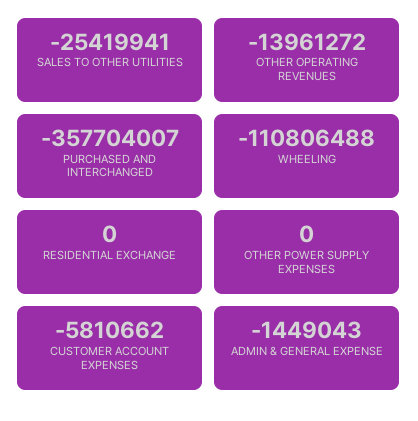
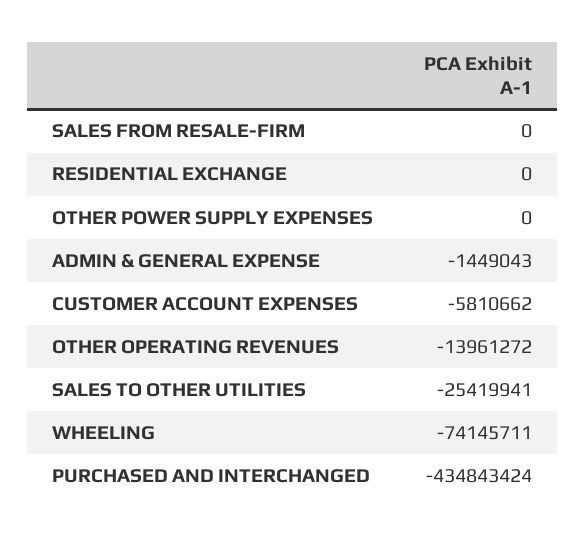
  {
    "SALES TO OTHER UTILITIES": -25419941,
    "OTHER OPERATING REVENUES": -13961272,
-   "PURCHASED AND INTERCHANGED": -357704007,
+   "PURCHASED AND INTERCHANGED": -434843424,
-   "WHEELING": -110806488,
+   "WHEELING": -74145711,
    "RESIDENTIAL EXCHANGE": 0,
    "OTHER POWER SUPPLY EXPENSES": 0,
    "CUSTOMER ACCOUNT EXPENSES": -5810662,
-   "ADMIN & GENERAL EXPENSE": -1449043
+   "ADMIN & GENERAL EXPENSE": -1449043,
+   "SALES FROM RESALE-FIRM": 0
  }

